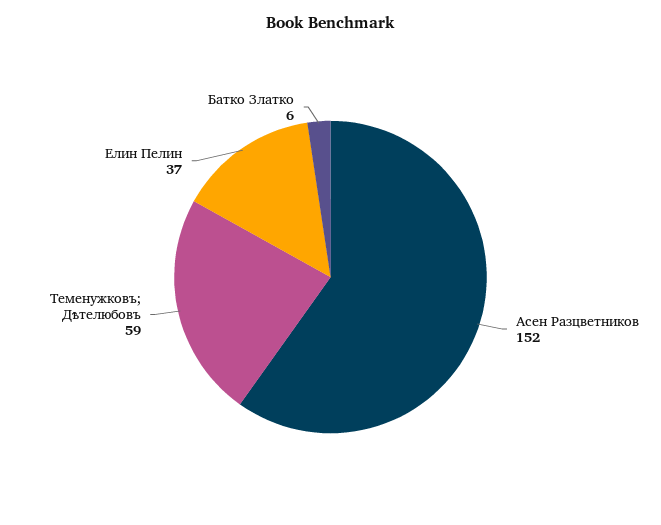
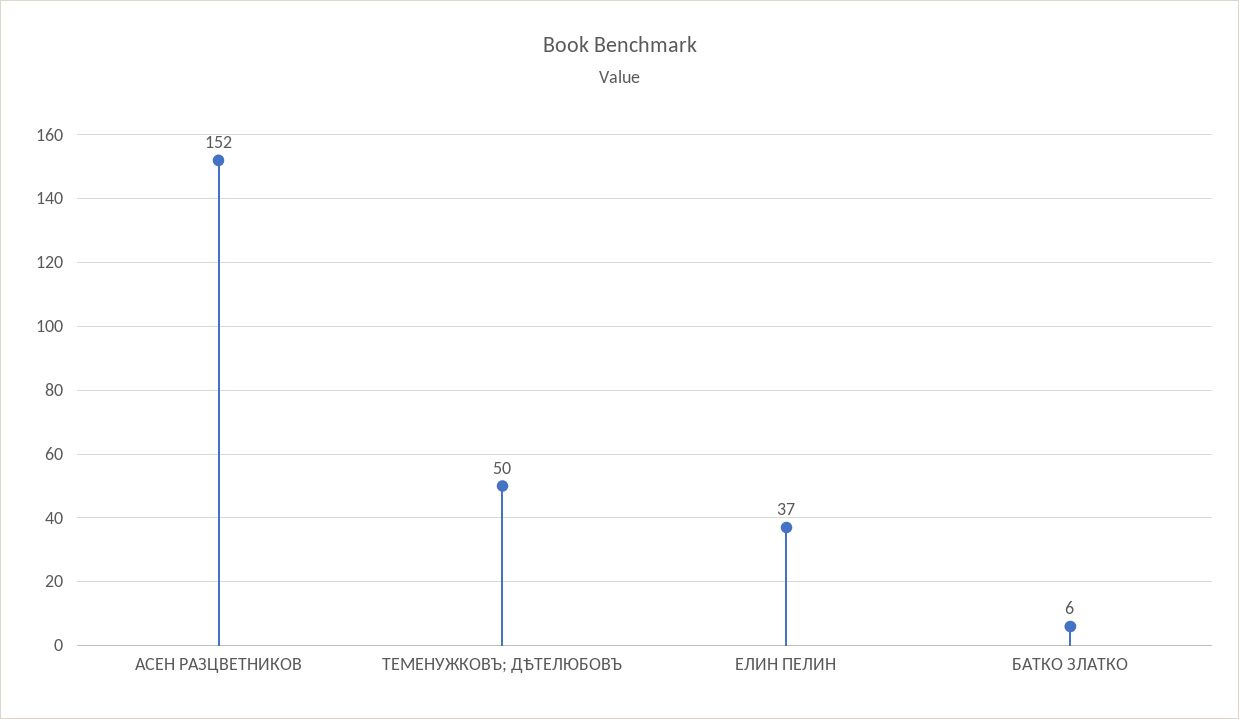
  {
    "Асен Разцветников": 152,
-   "Теменужковъ; Дѣтелюбовъ": 59,
+   "Теменужковъ; Дѣтелюбовъ": 50,
    "Елин Пелин": 37,
    "Батко Златко": 6
  }

